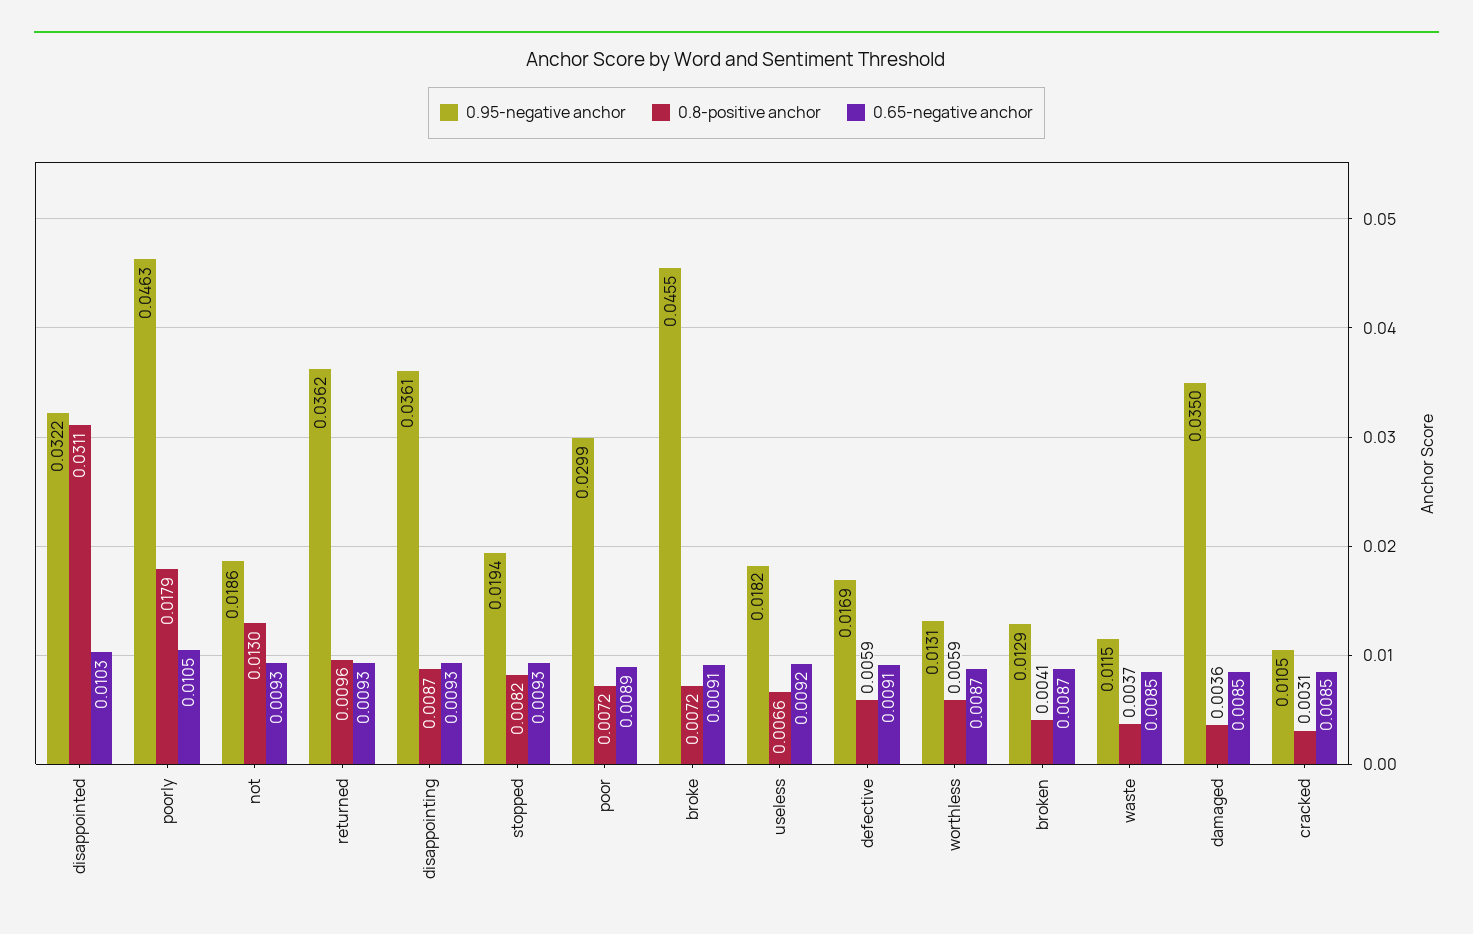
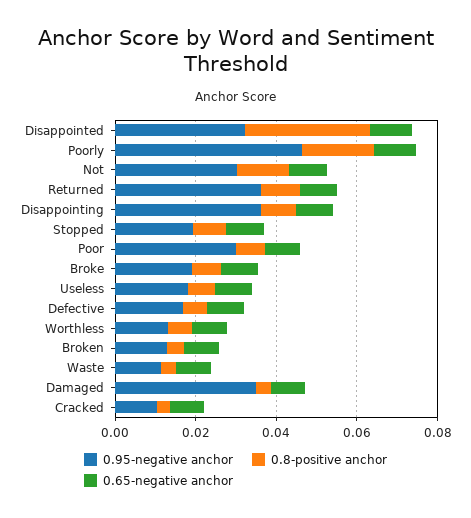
  {
    "0.95-negative anchor": {
      "disappointed": 0.0322,
      "poorly": 0.0463,
-     "not": 0.0186,
+     "not": 0.03,
      "returned": 0.0362,
      "disappointing": 0.0361,
      "stopped": 0.0194,
      "poor": 0.0299,
-     "broke": 0.0455,
+     "broke": 0.02,
      "useless": 0.0182,
      "defective": 0.0169,
      "worthless": 0.0131,
      "broken": 0.0129,
      "waste": 0.0115,
      "damaged": 0.035,
      "cracked": 0.0105
    },
    "0.8-positive anchor": {
      "disappointed": 0.0311,
      "poorly": 0.0179,
      "not": 0.013,
      "returned": 0.0096,
      "disappointing": 0.0087,
      "stopped": 0.0082,
      "poor": 0.0072,
      "broke": 0.0072,
      "useless": 0.0066,
      "defective": 0.0059,
      "worthless": 0.0059,
      "broken": 0.0041,
      "waste": 0.0037,
      "damaged": 0.0036,
      "cracked": 0.0031
    },
    "0.65-negative anchor": {
      "disappointed": 0.0103,
      "poorly": 0.0105,
      "not": 0.0093,
      "returned": 0.0093,
      "disappointing": 0.0093,
      "stopped": 0.0093,
      "poor": 0.0089,
      "broke": 0.0091,
      "useless": 0.0092,
      "defective": 0.0091,
      "worthless": 0.0087,
      "broken": 0.0087,
      "waste": 0.0085,
      "damaged": 0.0085,
      "cracked": 0.0085
    }
  }

